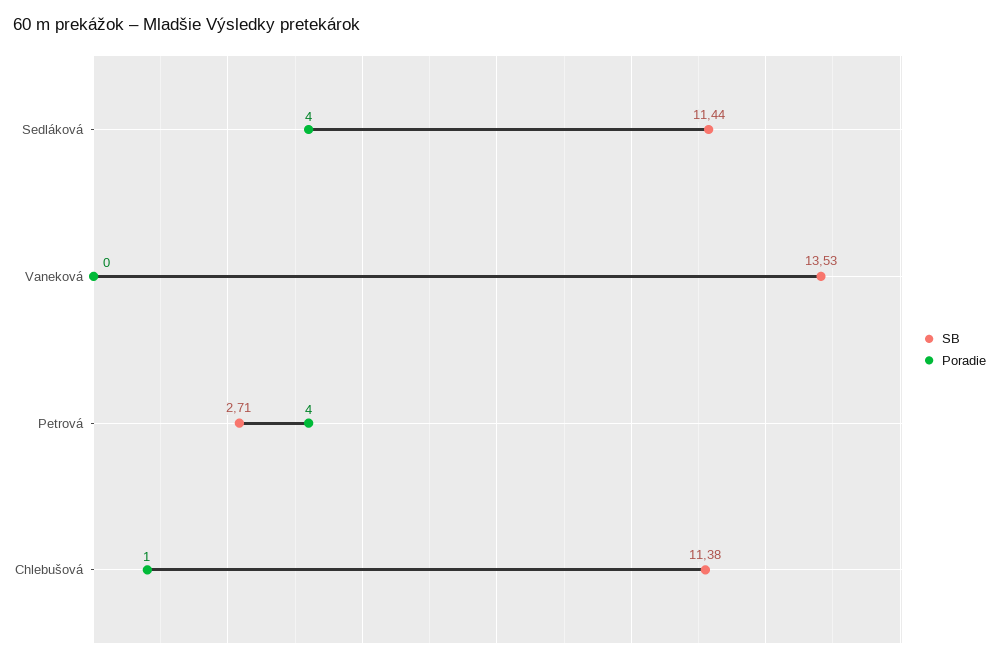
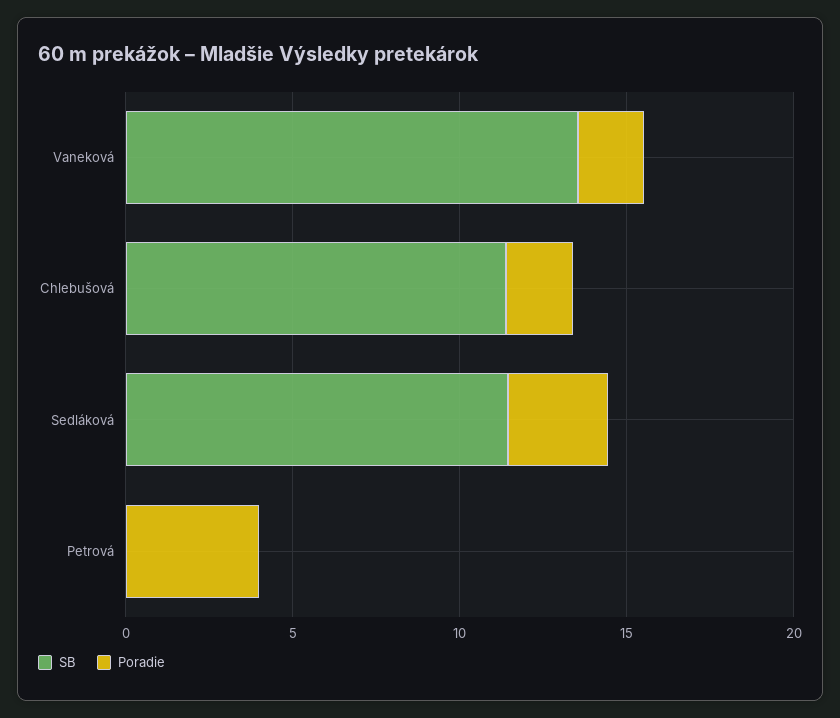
  {
    "SB": {
      "Sedláková": 11.44,
      "Vaneková": 13.53,
-     "Petrová": 2.71,
+     "Petrová": 0,
      "Chlebušová": 11.38
    },
    "Poradie": {
-     "Sedláková": 4,
+     "Sedláková": 3,
-     "Vaneková": 0,
+     "Vaneková": 2,
      "Petrová": 4,
-     "Chlebušová": 1
+     "Chlebušová": 2
    }
  }

